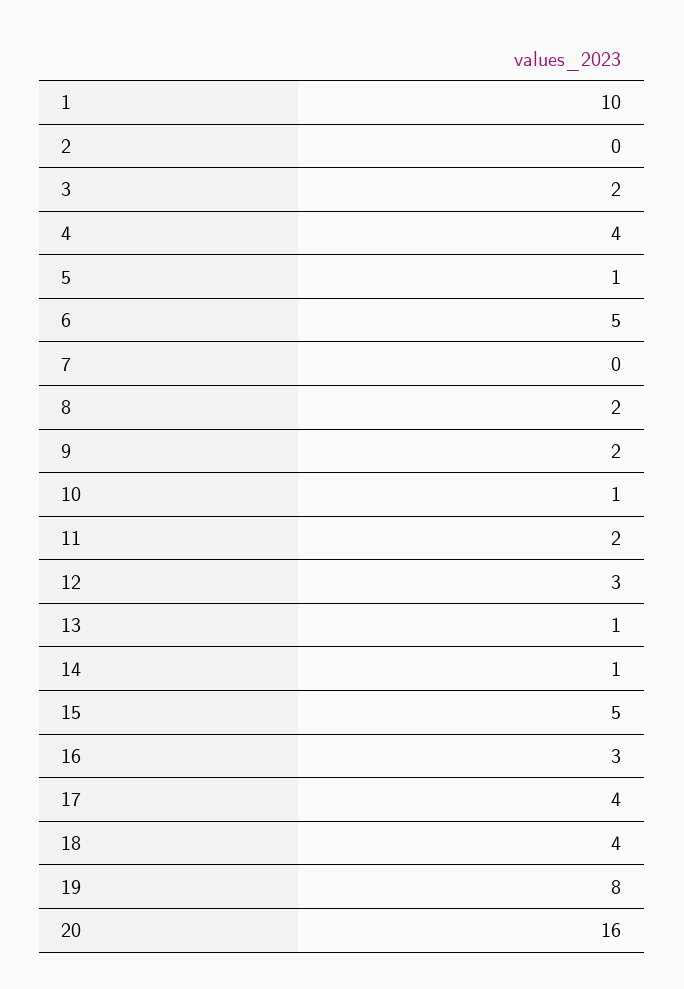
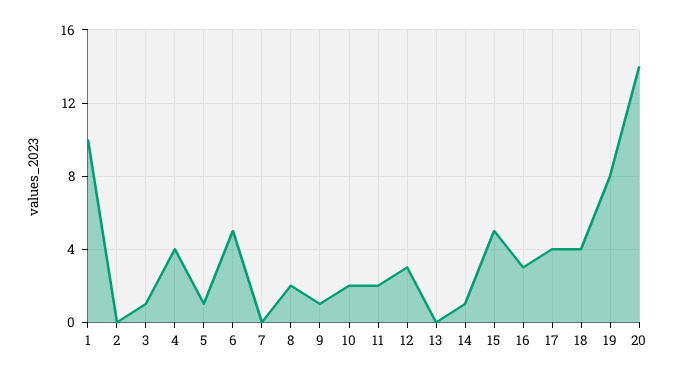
  {
    "1": 10,
    "2": 0,
-   "3": 2,
+   "3": 1,
    "4": 4,
    "5": 1,
    "6": 5,
    "7": 0,
    "8": 2,
-   "9": 2,
+   "9": 1,
-   "10": 1,
+   "10": 2,
    "11": 2,
    "12": 3,
-   "13": 1,
+   "13": 0,
    "14": 1,
    "15": 5,
    "16": 3,
    "17": 4,
    "18": 4,
    "19": 8,
-   "20": 16
+   "20": 14
  }

